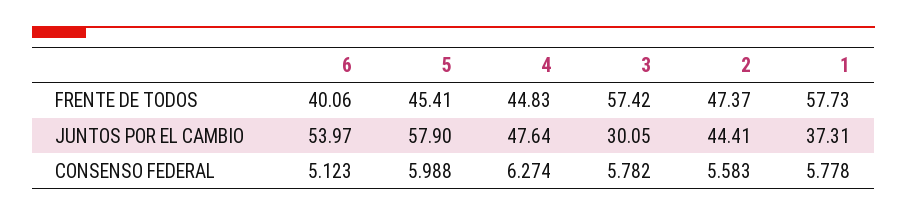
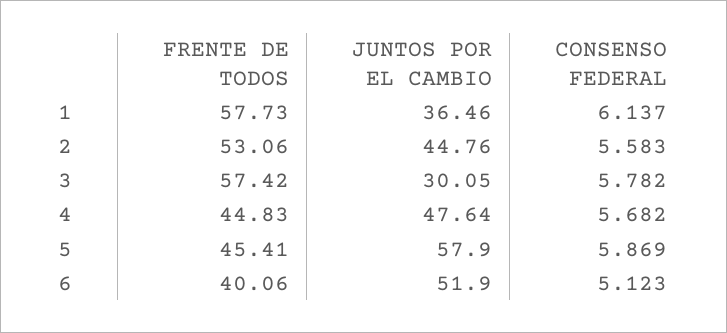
  {
    "6": {
      "FRENTE DE TODOS": 40.06,
-     "JUNTOS POR EL CAMBIO": 53.97,
+     "JUNTOS POR EL CAMBIO": 51.9,
      "CONSENSO FEDERAL": 5.123
    },
    "5": {
      "FRENTE DE TODOS": 45.41,
      "JUNTOS POR EL CAMBIO": 57.9,
-     "CONSENSO FEDERAL": 5.988
+     "CONSENSO FEDERAL": 5.869
    },
    "4": {
      "FRENTE DE TODOS": 44.83,
      "JUNTOS POR EL CAMBIO": 47.64,
-     "CONSENSO FEDERAL": 6.274
+     "CONSENSO FEDERAL": 5.682
    },
    "3": {
      "FRENTE DE TODOS": 57.42,
      "JUNTOS POR EL CAMBIO": 30.05,
      "CONSENSO FEDERAL": 5.782
    },
    "2": {
-     "FRENTE DE TODOS": 47.37,
+     "FRENTE DE TODOS": 53.06,
-     "JUNTOS POR EL CAMBIO": 44.41,
+     "JUNTOS POR EL CAMBIO": 44.76,
      "CONSENSO FEDERAL": 5.583
    },
    "1": {
      "FRENTE DE TODOS": 57.73,
-     "JUNTOS POR EL CAMBIO": 37.31,
+     "JUNTOS POR EL CAMBIO": 36.46,
-     "CONSENSO FEDERAL": 5.778
+     "CONSENSO FEDERAL": 6.137
    }
  }

